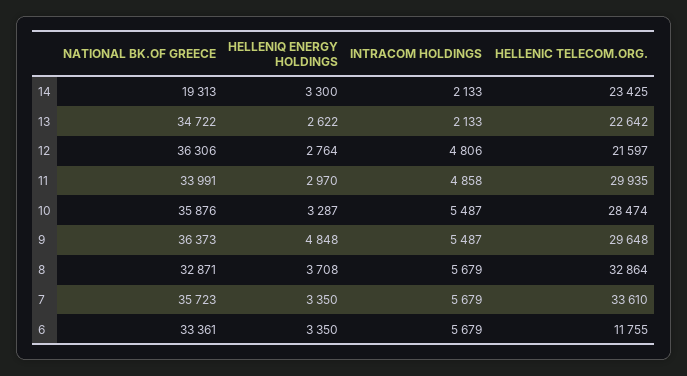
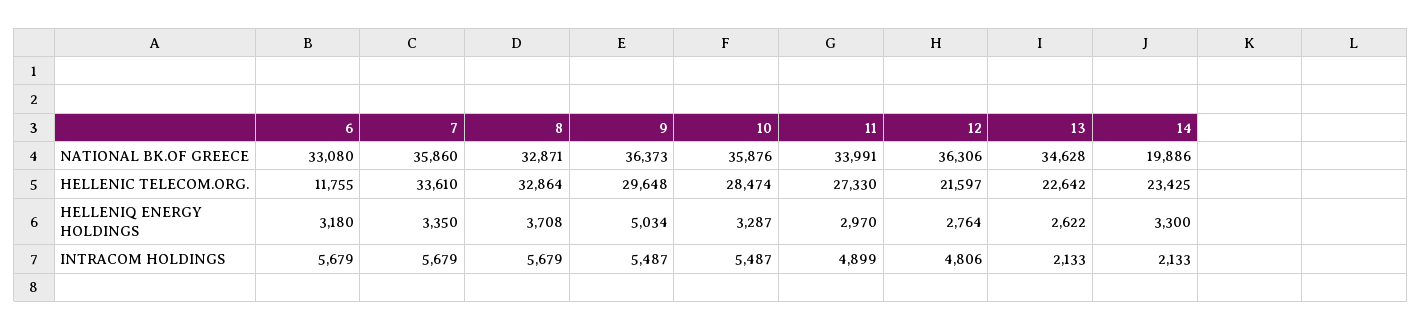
  {
    "NATIONAL BK.OF GREECE": {
-     "14": 19313,
+     "14": 19886,
-     "13": 34722,
+     "13": 34628,
      "12": 36306,
      "11": 33991,
      "10": 35876,
      "9": 36373,
      "8": 32871,
-     "7": 35723,
+     "7": 35860,
-     "6": 33361
+     "6": 33080
    },
    "HELLENIQ ENERGY HOLDINGS": {
      "14": 3300,
      "13": 2622,
      "12": 2764,
      "11": 2970,
      "10": 3287,
-     "9": 4848,
+     "9": 5034,
      "8": 3708,
      "7": 3350,
-     "6": 3350
+     "6": 3180
    },
    "INTRACOM HOLDINGS": {
      "14": 2133,
      "13": 2133,
      "12": 4806,
-     "11": 4858,
+     "11": 4899,
      "10": 5487,
      "9": 5487,
      "8": 5679,
      "7": 5679,
      "6": 5679
    },
    "HELLENIC TELECOM.ORG.": {
      "14": 23425,
      "13": 22642,
      "12": 21597,
-     "11": 29935,
+     "11": 27330,
      "10": 28474,
      "9": 29648,
      "8": 32864,
      "7": 33610,
      "6": 11755
    }
  }

